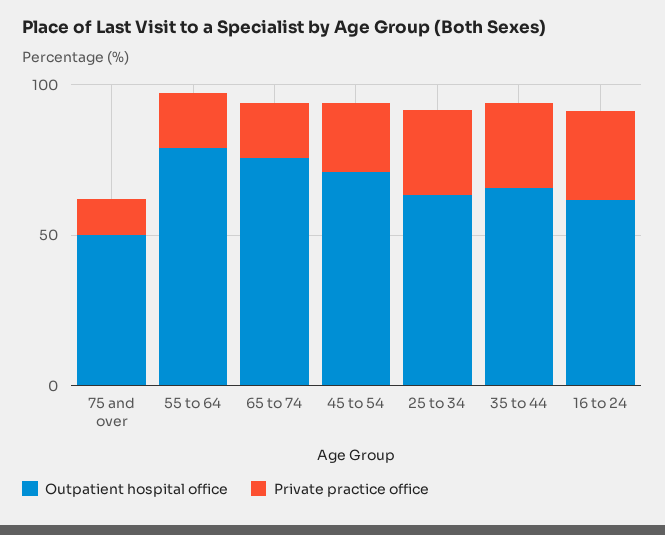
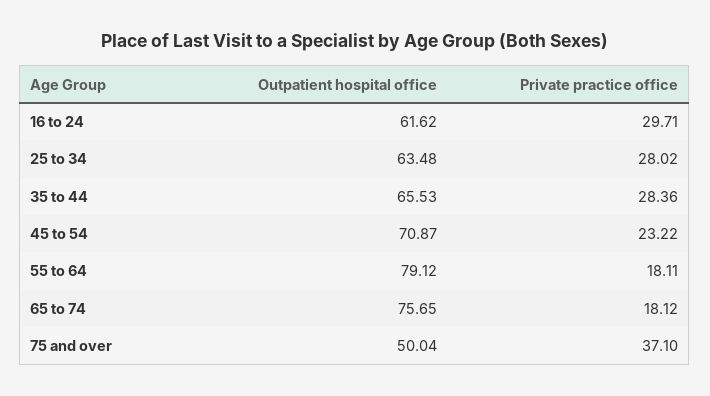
  {
    "Outpatient hospital office": {
      "75 and over": 50.04,
      "55 to 64": 79.12,
      "65 to 74": 75.65,
      "45 to 54": 70.87,
      "25 to 34": 63.48,
      "35 to 44": 65.53,
      "16 to 24": 61.62
    },
    "Private practice office": {
-     "75 and over": 10,
+     "75 and over": 37.1,
      "55 to 64": 18.11,
      "65 to 74": 18.12,
      "45 to 54": 23.22,
      "25 to 34": 28.02,
      "35 to 44": 28.36,
      "16 to 24": 29.71
    }
  }

